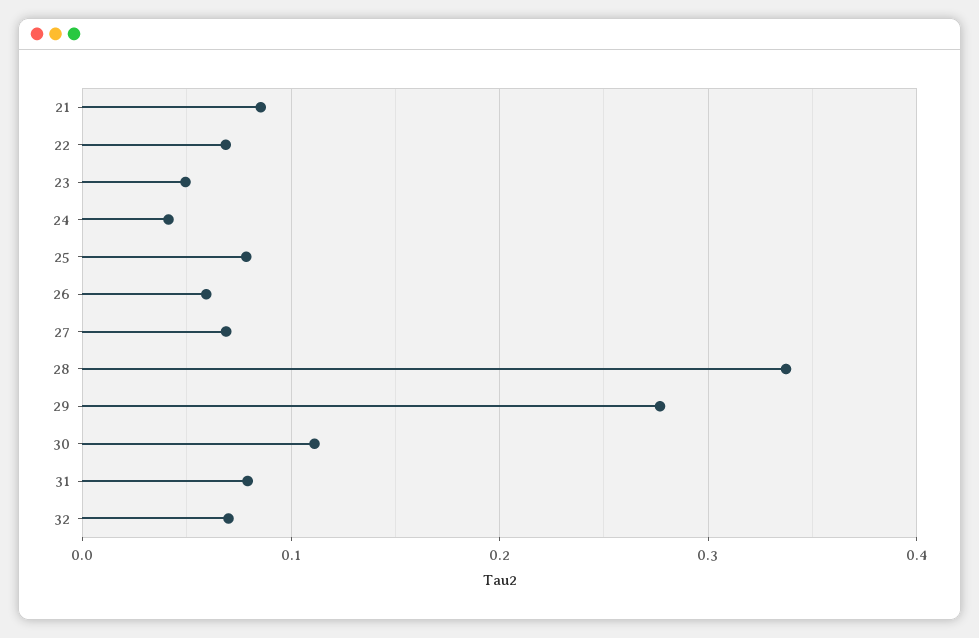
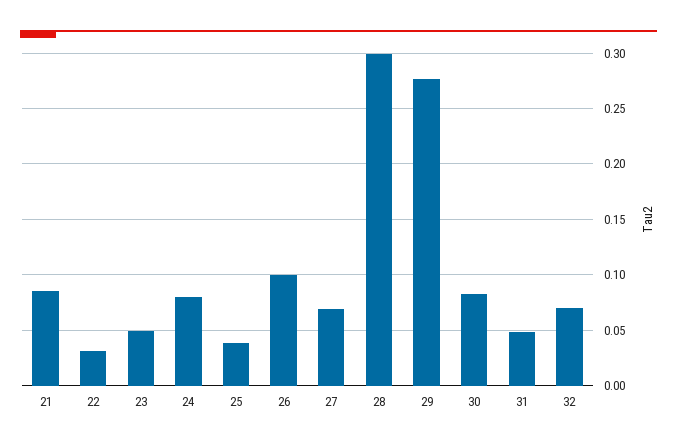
  {
    "21": 0.09,
-   "22": 0.07,
+   "22": 0.03,
    "23": 0.05,
-   "24": 0.04,
+   "24": 0.08,
-   "25": 0.08,
+   "25": 0.04,
-   "26": 0.06,
+   "26": 0.1,
    "27": 0.07,
-   "28": 0.34,
+   "28": 0.3,
    "29": 0.28,
-   "30": 0.11,
+   "30": 0.08,
-   "31": 0.08,
+   "31": 0.05,
    "32": 0.07
  }

